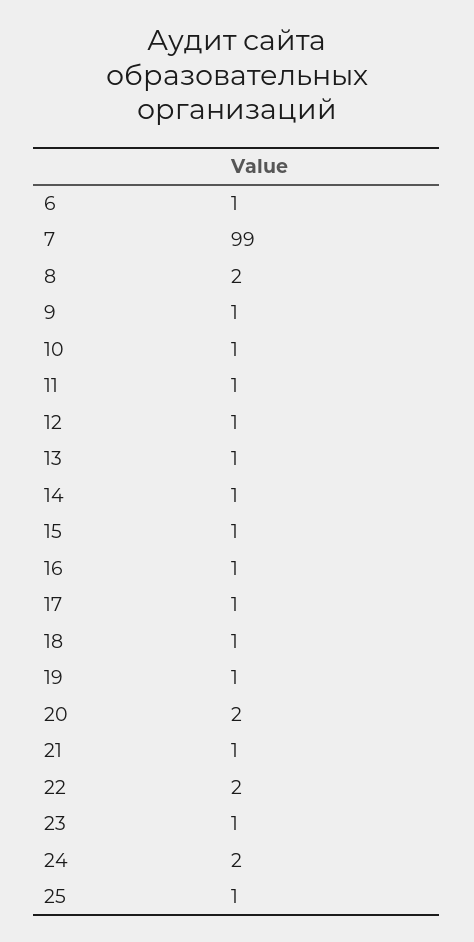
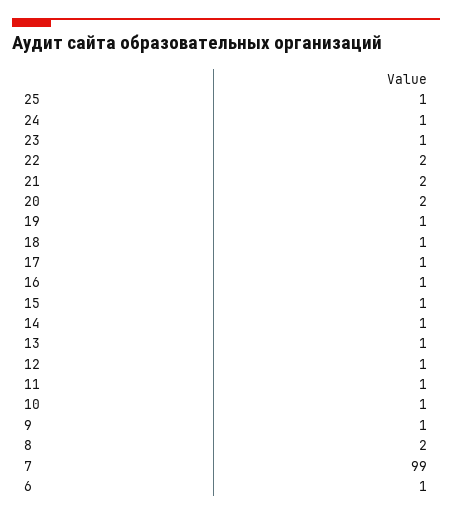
  {
    "6": 1,
    "7": 99,
    "8": 2,
    "9": 1,
    "10": 1,
    "11": 1,
    "12": 1,
    "13": 1,
    "14": 1,
    "15": 1,
    "16": 1,
    "17": 1,
    "18": 1,
    "19": 1,
    "20": 2,
-   "21": 1,
+   "21": 2,
    "22": 2,
    "23": 1,
-   "24": 2,
+   "24": 1,
    "25": 1
  }

